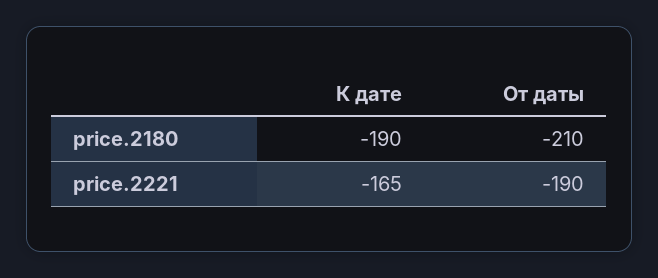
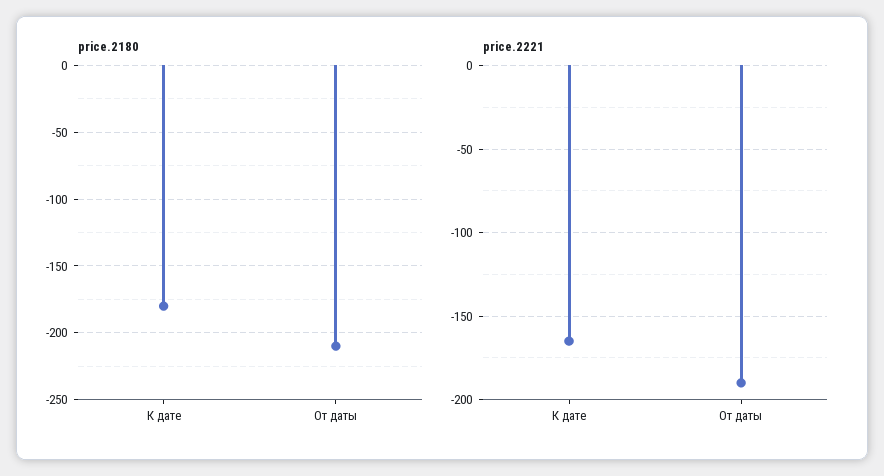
  {
    "price.2180": {
-     "К дате": -190,
+     "К дате": -180,
      "От даты": -210
    },
    "price.2221": {
      "К дате": -165,
      "От даты": -190
    }
  }

